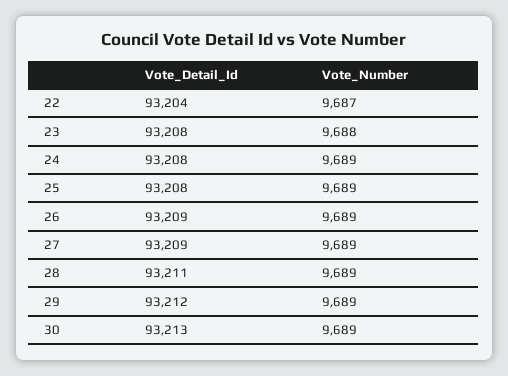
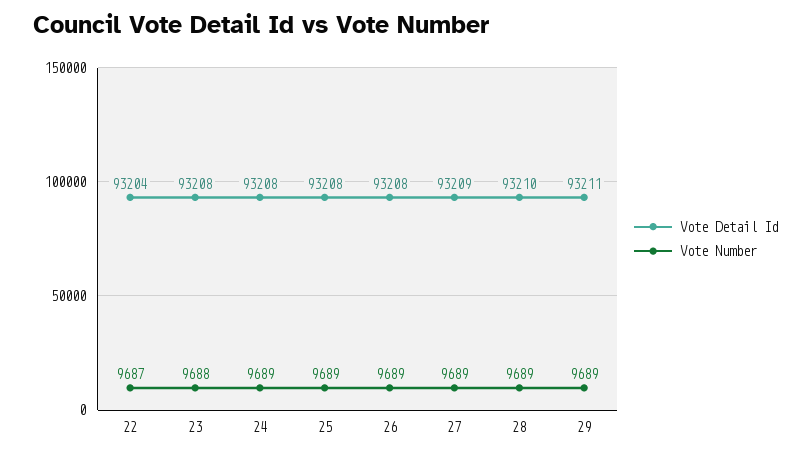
  {
    "Vote_Detail_Id": {
      "22": 93204,
      "23": 93208,
      "24": 93208,
      "25": 93208,
-     "26": 93209,
+     "26": 93208,
      "27": 93209,
-     "28": 93211,
+     "28": 93210,
-     "29": 93212,
+     "29": 93211
-     "30": 93213
    },
    "Vote_Number": {
      "22": 9687,
      "23": 9688,
      "24": 9689,
      "25": 9689,
      "26": 9689,
      "27": 9689,
      "28": 9689,
-     "29": 9689,
+     "29": 9689
-     "30": 9689
    }
  }

